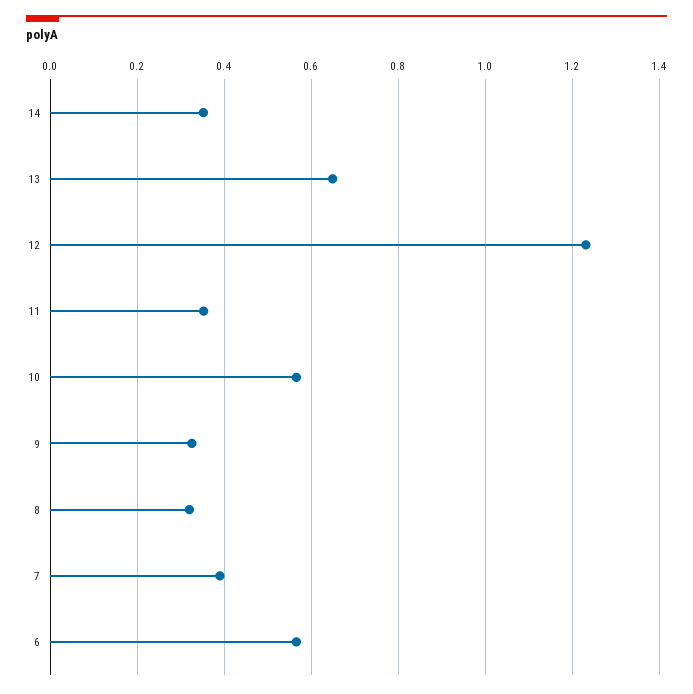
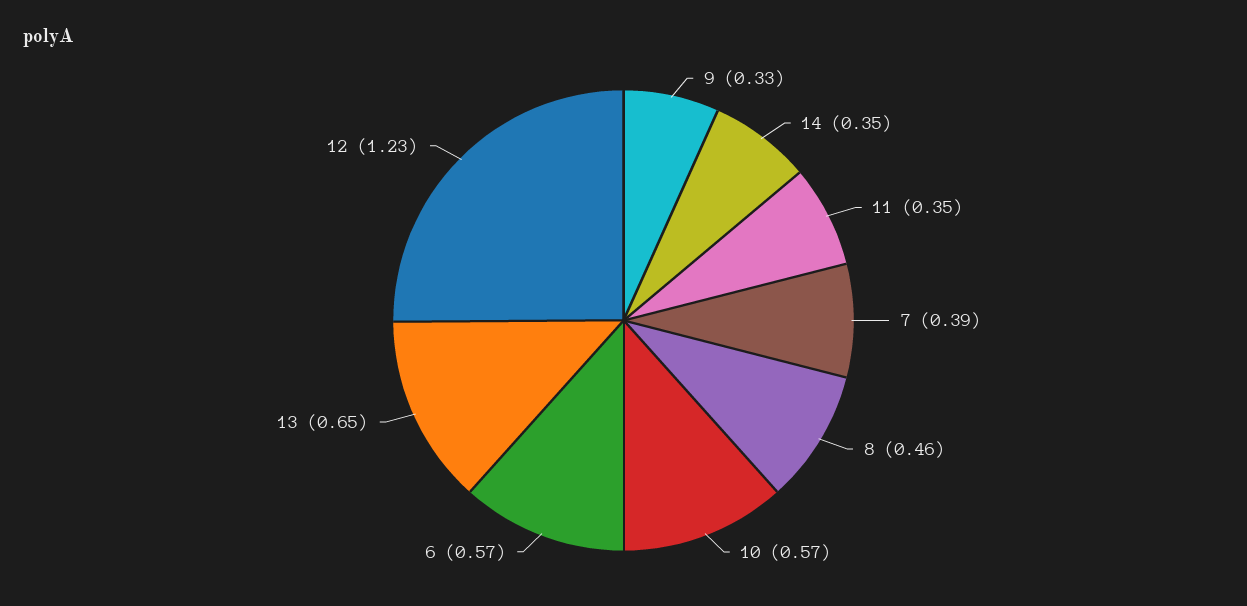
  {
    "14": 0.35,
    "13": 0.65,
    "12": 1.23,
    "11": 0.35,
    "10": 0.57,
    "9": 0.33,
-   "8": 0.32,
+   "8": 0.46,
    "7": 0.39,
    "6": 0.57
  }

